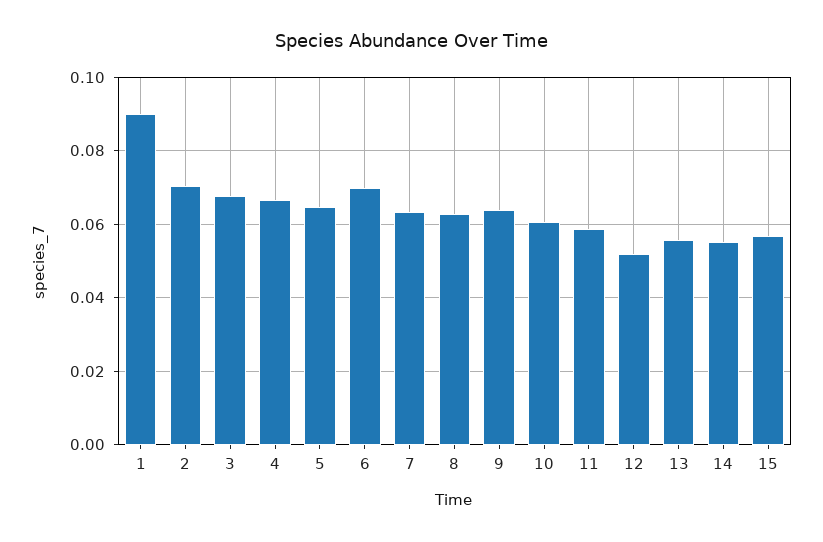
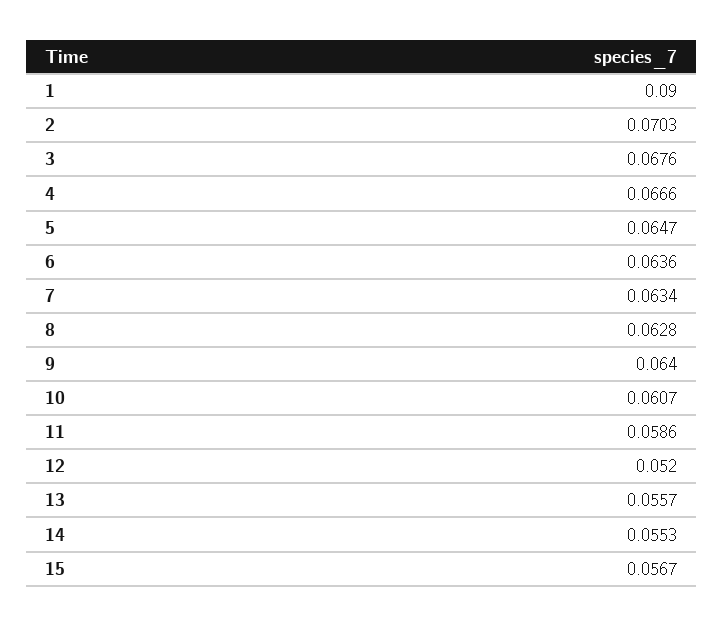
  {
    "1": 0.09,
    "2": 0.0703,
    "3": 0.0676,
    "4": 0.0666,
    "5": 0.0647,
-   "6": 0.07,
+   "6": 0.0636,
    "7": 0.0634,
    "8": 0.0628,
    "9": 0.064,
    "10": 0.0607,
    "11": 0.0586,
    "12": 0.052,
    "13": 0.0557,
    "14": 0.0553,
    "15": 0.0567
  }

